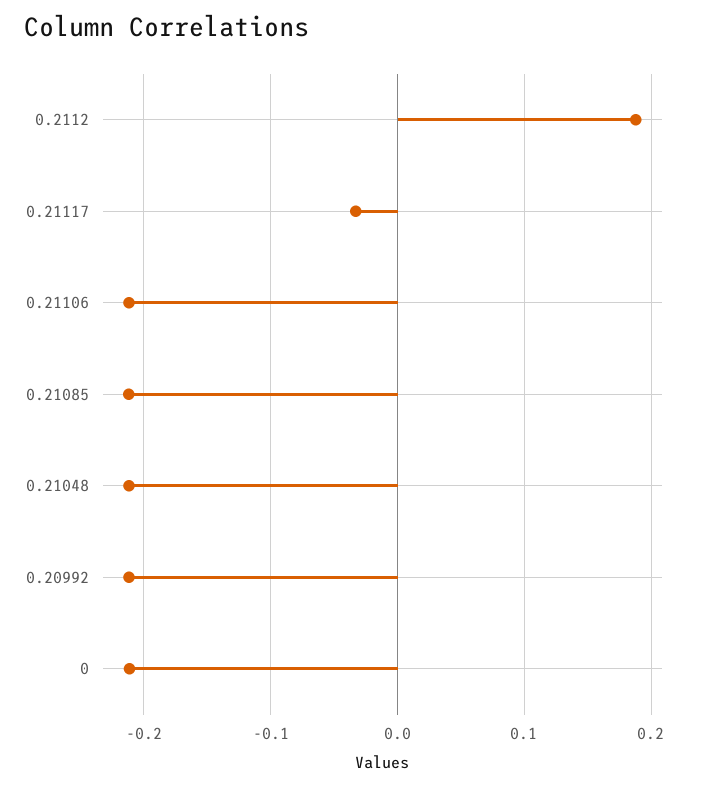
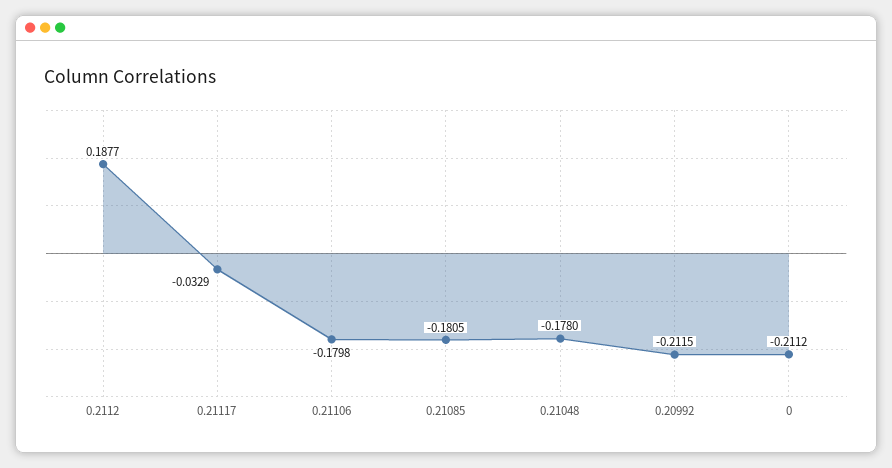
  {
    "0.2112": 0.1877,
    "0.21117": -0.0329,
-   "0.21106": -0.21,
+   "0.21106": -0.1798,
-   "0.21085": -0.21,
+   "0.21085": -0.1805,
-   "0.21048": -0.21,
+   "0.21048": -0.178,
    "0.20992": -0.2115,
    "0": -0.2112
  }

